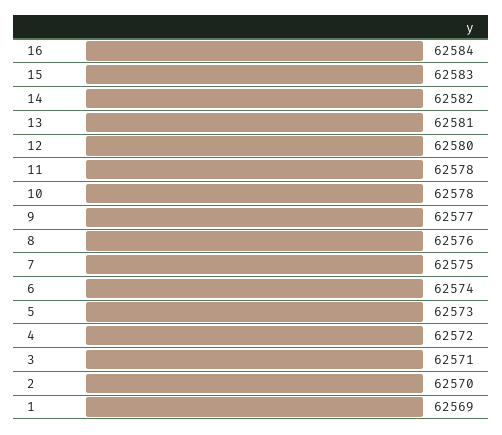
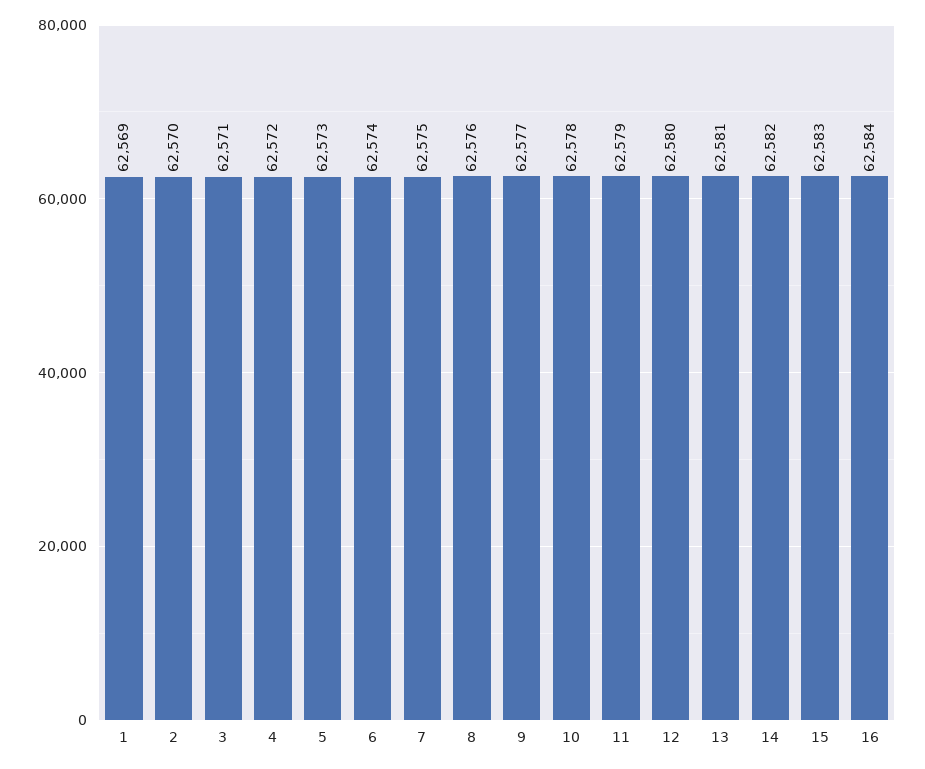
  {
    "16": 62584,
    "15": 62583,
    "14": 62582,
    "13": 62581,
    "12": 62580,
-   "11": 62578,
+   "11": 62579,
    "10": 62578,
    "9": 62577,
    "8": 62576,
    "7": 62575,
    "6": 62574,
    "5": 62573,
    "4": 62572,
    "3": 62571,
    "2": 62570,
    "1": 62569
  }

